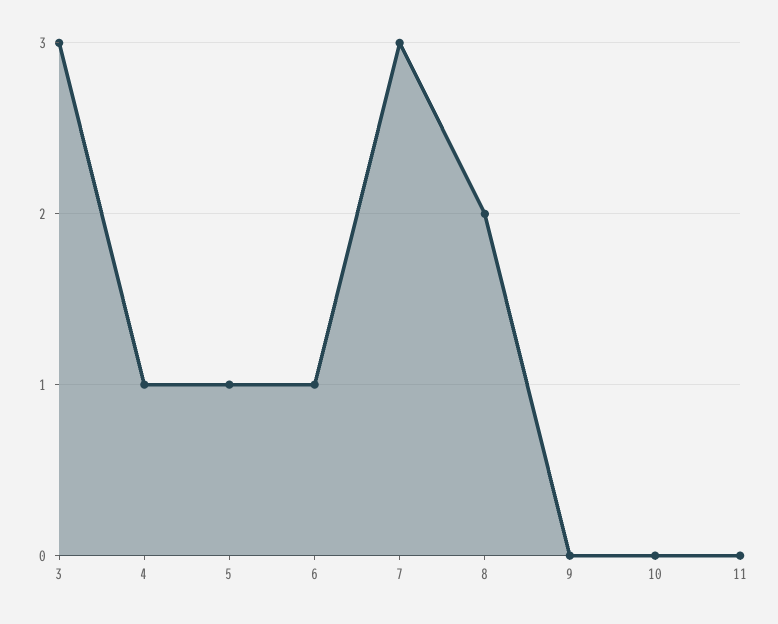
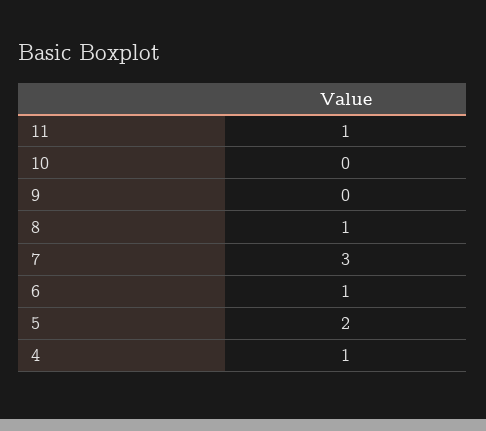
  {
-   "3": 3,
    "4": 1,
-   "5": 1,
+   "5": 2,
    "6": 1,
    "7": 3,
-   "8": 2,
+   "8": 1,
    "9": 0,
    "10": 0,
-   "11": 0
+   "11": 1
  }

